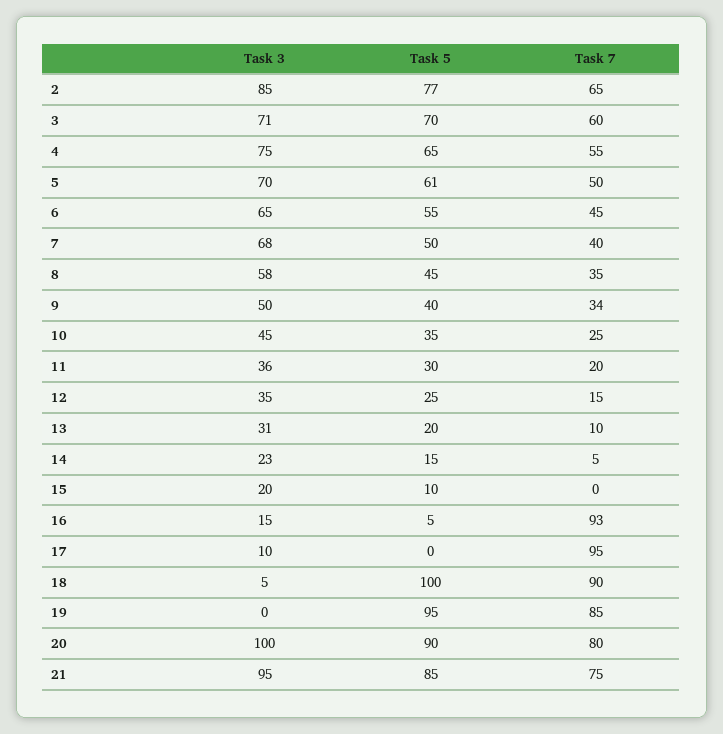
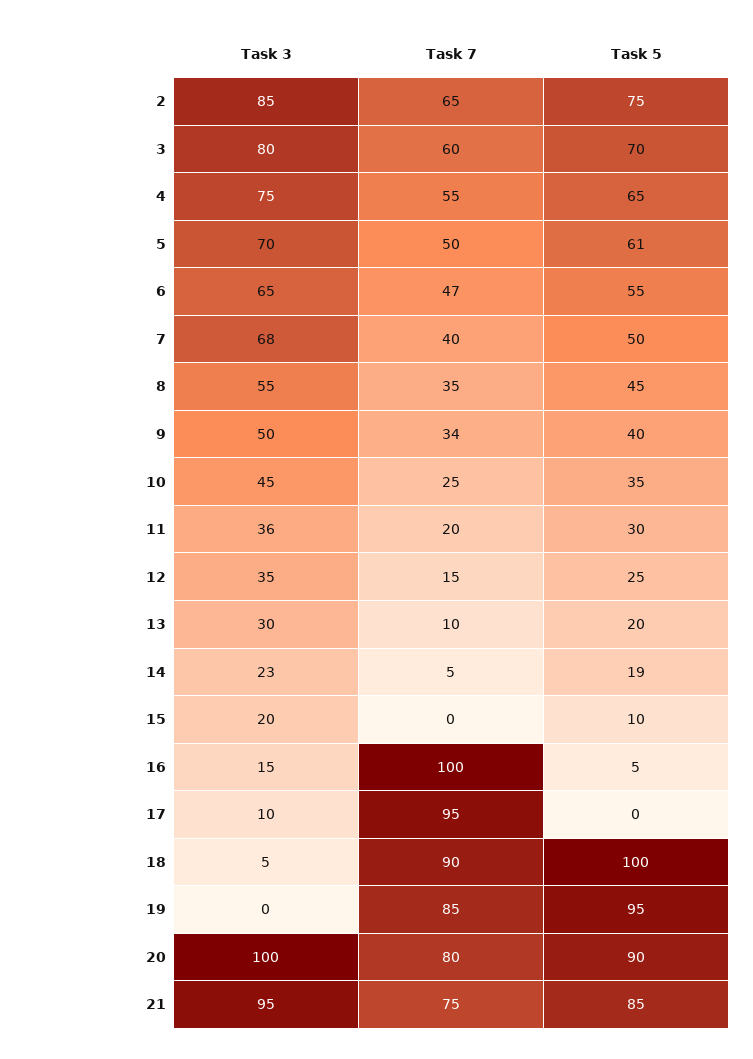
  {
    "Task 3": {
      "2": 85,
-     "3": 71,
+     "3": 80,
      "4": 75,
      "5": 70,
      "6": 65,
      "7": 68,
-     "8": 58,
+     "8": 55,
      "9": 50,
      "10": 45,
      "11": 36,
      "12": 35,
-     "13": 31,
+     "13": 30,
      "14": 23,
      "15": 20,
      "16": 15,
      "17": 10,
      "18": 5,
      "19": 0,
      "20": 100,
      "21": 95
    },
    "Task 5": {
-     "2": 77,
+     "2": 75,
      "3": 70,
      "4": 65,
      "5": 61,
      "6": 55,
      "7": 50,
      "8": 45,
      "9": 40,
      "10": 35,
      "11": 30,
      "12": 25,
      "13": 20,
-     "14": 15,
+     "14": 19,
      "15": 10,
      "16": 5,
      "17": 0,
      "18": 100,
      "19": 95,
      "20": 90,
      "21": 85
    },
    "Task 7": {
      "2": 65,
      "3": 60,
      "4": 55,
      "5": 50,
-     "6": 45,
+     "6": 47,
      "7": 40,
      "8": 35,
      "9": 34,
      "10": 25,
      "11": 20,
      "12": 15,
      "13": 10,
      "14": 5,
      "15": 0,
-     "16": 93,
+     "16": 100,
      "17": 95,
      "18": 90,
      "19": 85,
      "20": 80,
      "21": 75
    }
  }

